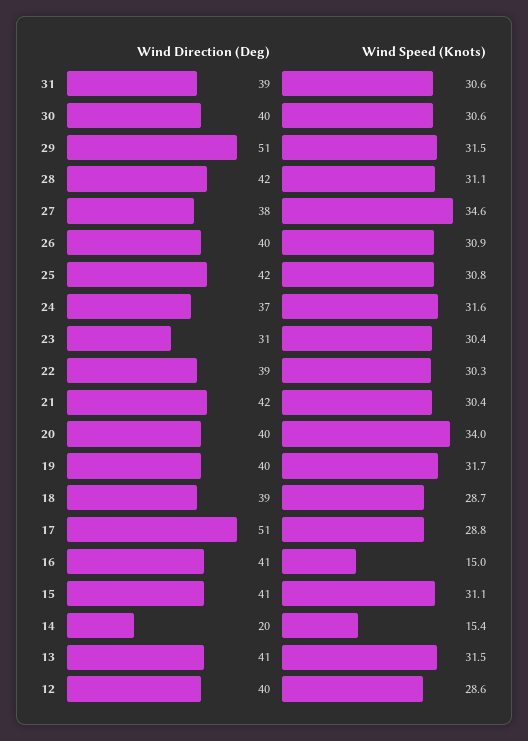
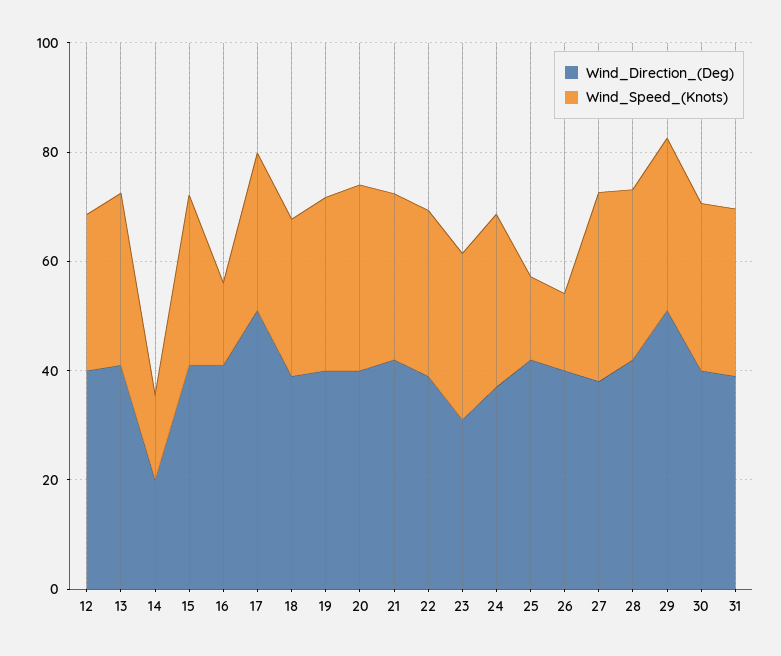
  {
    "Wind Direction (Deg)": {
      "31": 39,
      "30": 40,
      "29": 51,
      "28": 42,
      "27": 38,
      "26": 40,
      "25": 42,
      "24": 37,
      "23": 31,
      "22": 39,
      "21": 42,
      "20": 40,
      "19": 40,
      "18": 39,
      "17": 51,
      "16": 41,
      "15": 41,
      "14": 20,
      "13": 41,
      "12": 40
    },
    "Wind Speed (Knots)": {
      "31": 30.6,
      "30": 30.6,
      "29": 31.5,
      "28": 31.1,
      "27": 34.6,
-     "26": 30.9,
+     "26": 15,
-     "25": 30.8,
+     "25": 15,
      "24": 31.6,
      "23": 30.4,
      "22": 30.3,
      "21": 30.4,
      "20": 34,
      "19": 31.7,
      "18": 28.7,
      "17": 28.8,
      "16": 15,
      "15": 31.1,
      "14": 15.4,
      "13": 31.5,
      "12": 28.6
    }
  }

